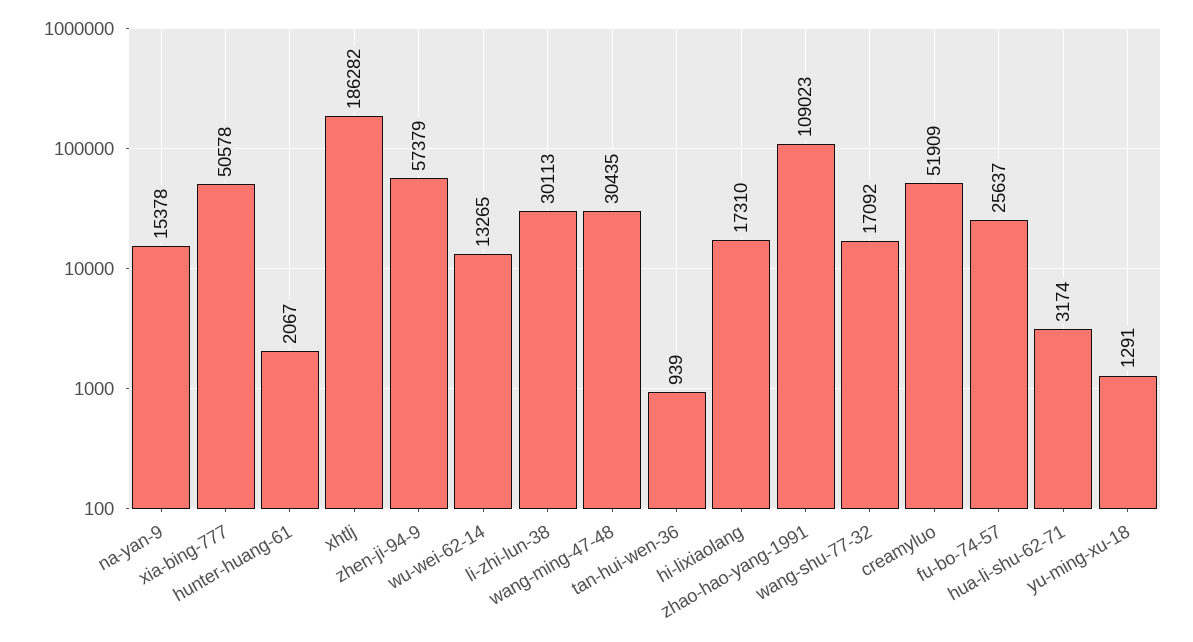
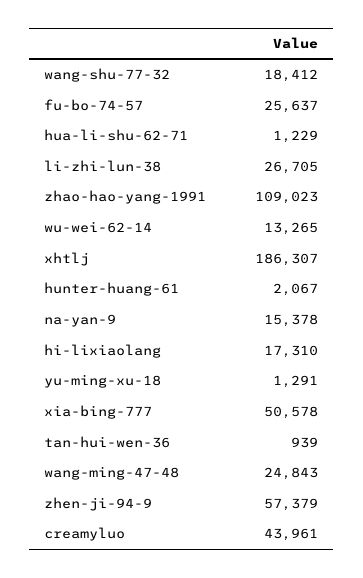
  {
    "na-yan-9": 15378,
    "xia-bing-777": 50578,
    "hunter-huang-61": 2067,
-   "xhtlj": 186282,
+   "xhtlj": 186307,
    "zhen-ji-94-9": 57379,
    "wu-wei-62-14": 13265,
-   "li-zhi-lun-38": 30113,
+   "li-zhi-lun-38": 26705,
-   "wang-ming-47-48": 30435,
+   "wang-ming-47-48": 24843,
    "tan-hui-wen-36": 939,
    "hi-lixiaolang": 17310,
    "zhao-hao-yang-1991": 109023,
-   "wang-shu-77-32": 17092,
+   "wang-shu-77-32": 18412,
-   "creamyluo": 51909,
+   "creamyluo": 43961,
    "fu-bo-74-57": 25637,
-   "hua-li-shu-62-71": 3174,
+   "hua-li-shu-62-71": 1229,
    "yu-ming-xu-18": 1291
  }

